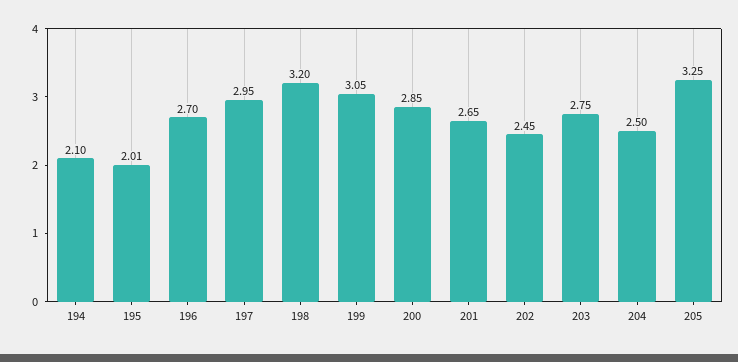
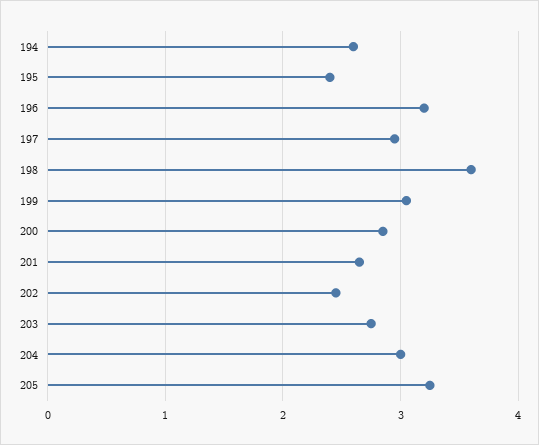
  {
-   "194": 2.1,
+   "194": 2.6,
-   "195": 2.01,
+   "195": 2.4,
-   "196": 2.7,
+   "196": 3.2,
    "197": 2.95,
-   "198": 3.2,
+   "198": 3.6,
    "199": 3.05,
    "200": 2.85,
    "201": 2.65,
    "202": 2.45,
    "203": 2.75,
-   "204": 2.5,
+   "204": 3,
    "205": 3.25
  }

